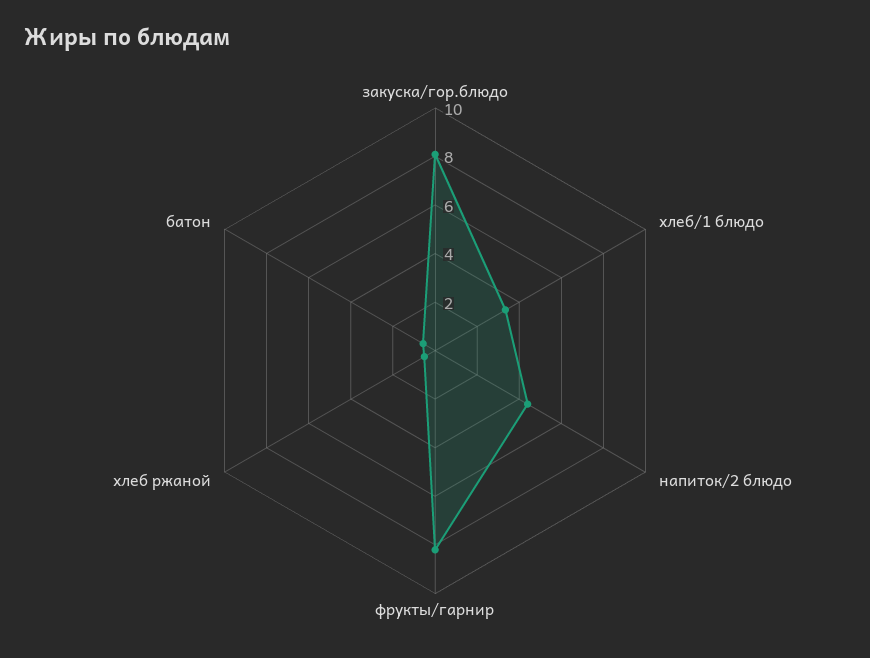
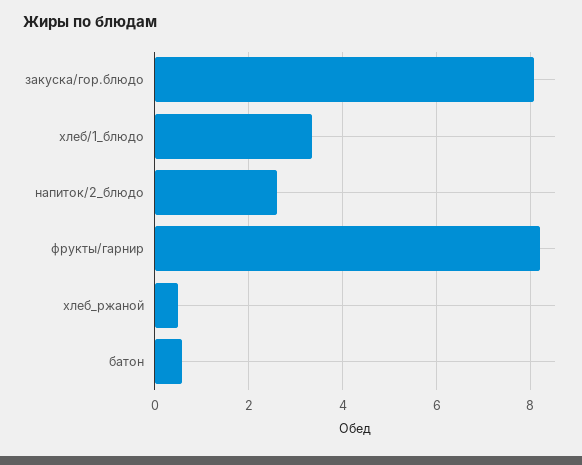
  {
    "закуска/гор.блюдо": 8,
    "хлеб/1 блюдо": 3.4,
-   "напиток/2 блюдо": 4.5,
+   "напиток/2 блюдо": 2.6,
    "фрукты/гарнир": 8.2,
    "хлеб ржаной": 0.6,
    "батон": 0.6
  }

